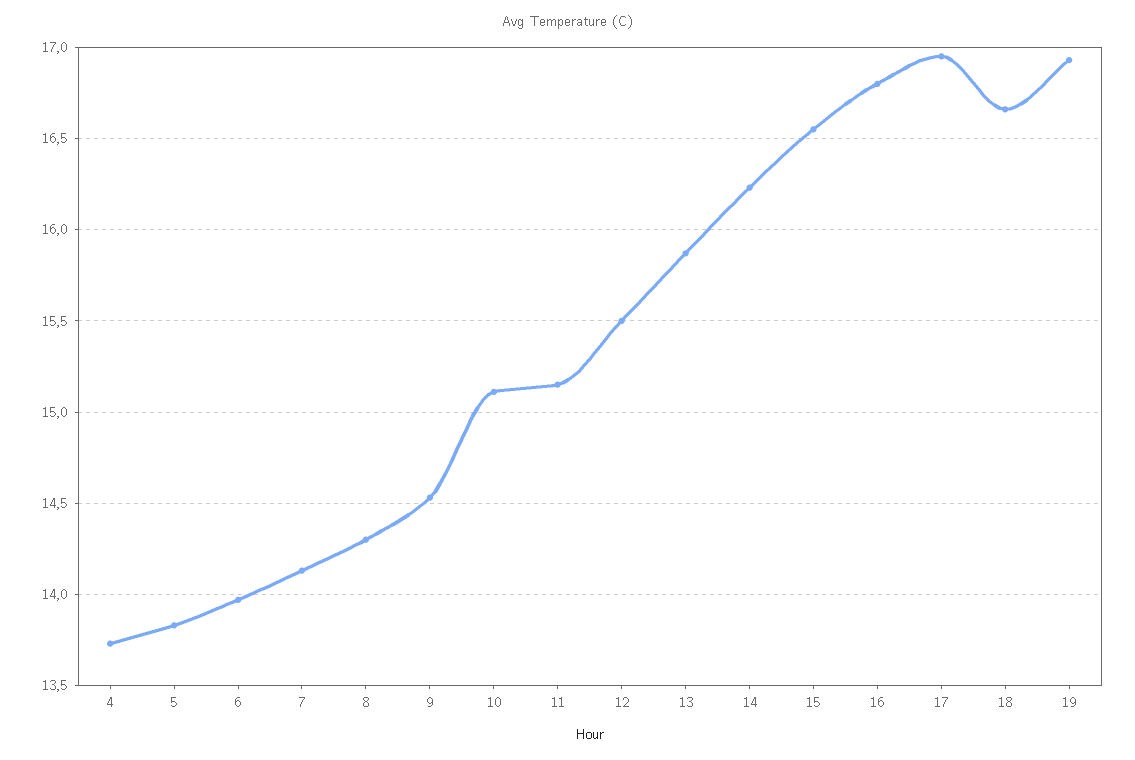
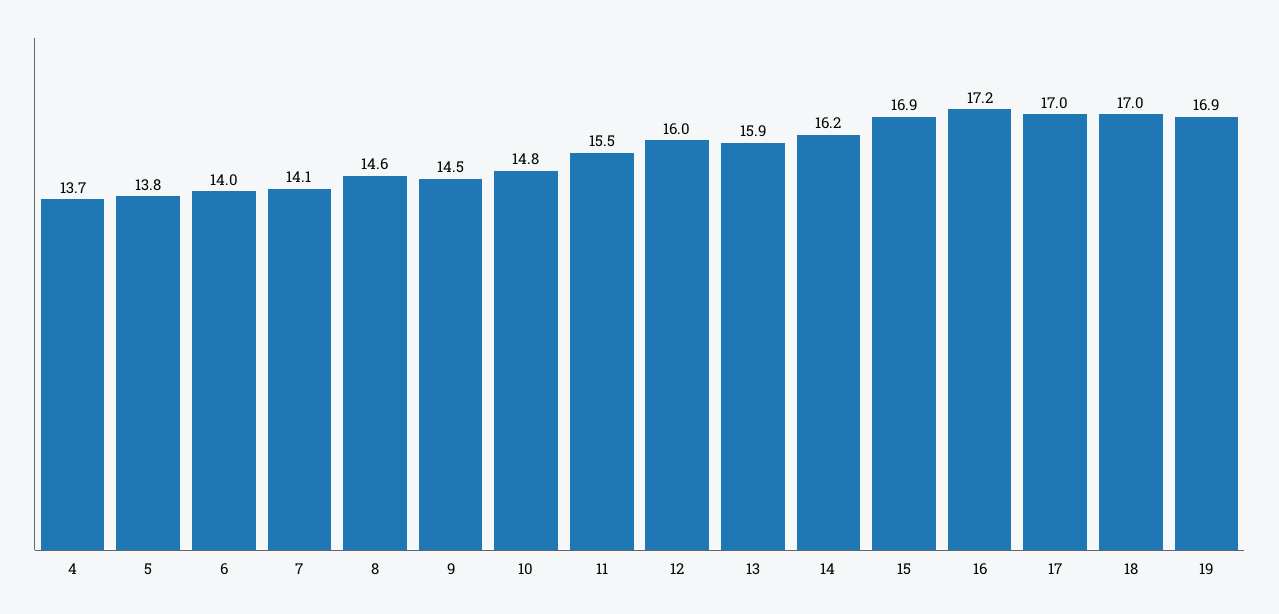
  {
    "4": 13.7,
    "5": 13.8,
    "6": 14,
    "7": 14.1,
-   "8": 14.3,
+   "8": 14.6,
    "9": 14.5,
-   "10": 15.1,
+   "10": 14.8,
-   "11": 15.15,
+   "11": 15.5,
-   "12": 15.5,
+   "12": 16,
    "13": 15.9,
    "14": 16.2,
-   "15": 16.55,
+   "15": 16.9,
-   "16": 16.8,
+   "16": 17.2,
    "17": 17,
-   "18": 16.65,
+   "18": 17,
    "19": 16.9
  }

